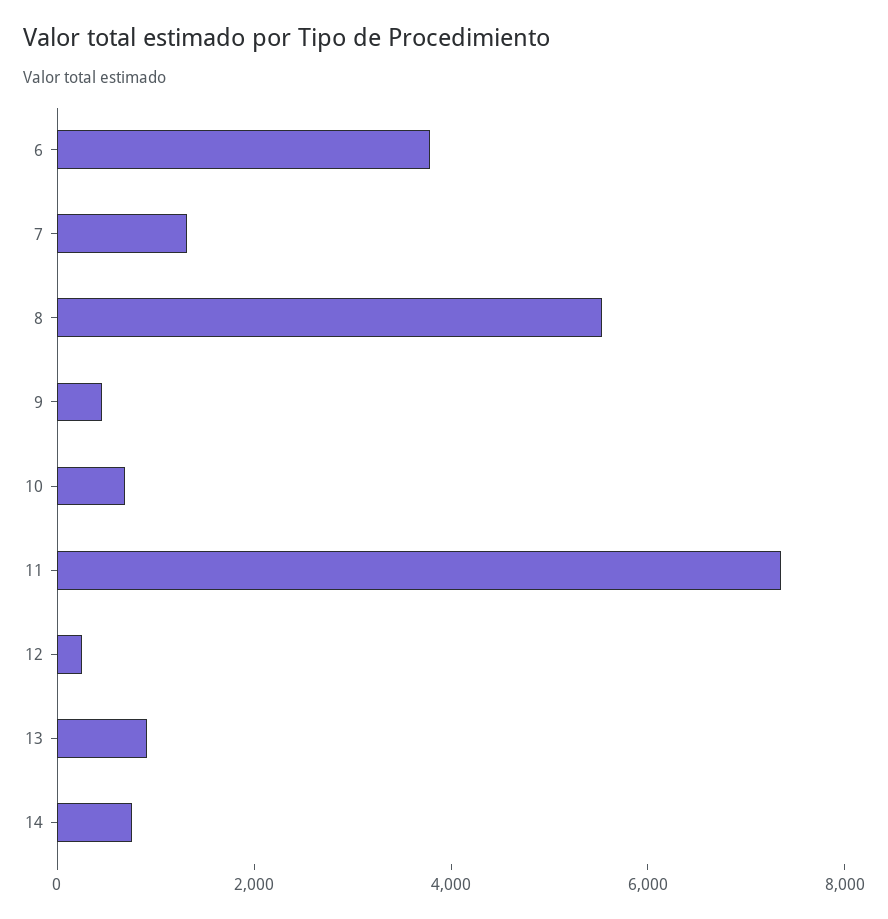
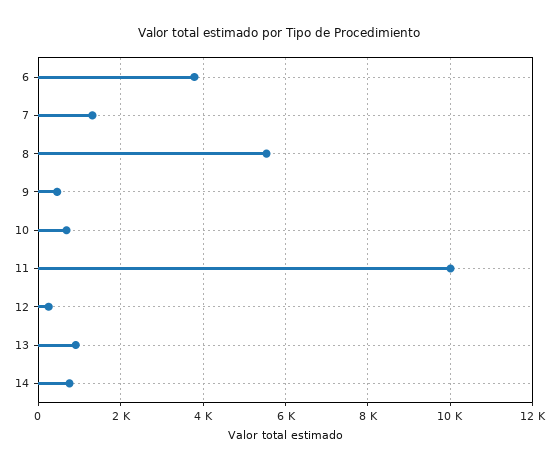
  {
    "6": 3800,
    "7": 1400,
    "8": 5600,
    "9": 400,
    "10": 600,
-   "11": 7500,
+   "11": 10000,
    "12": 200,
    "13": 1000,
    "14": 800
  }

